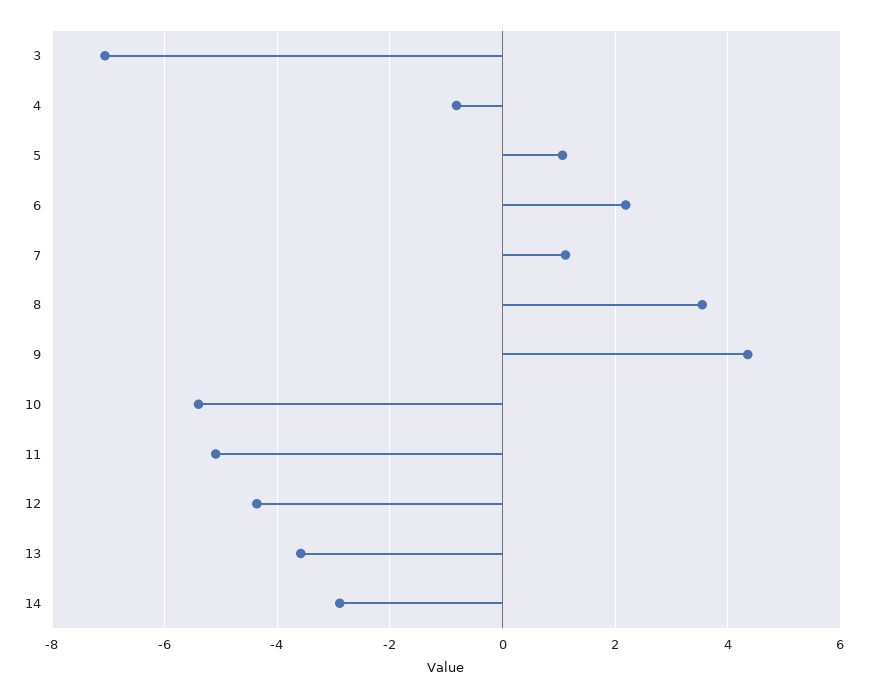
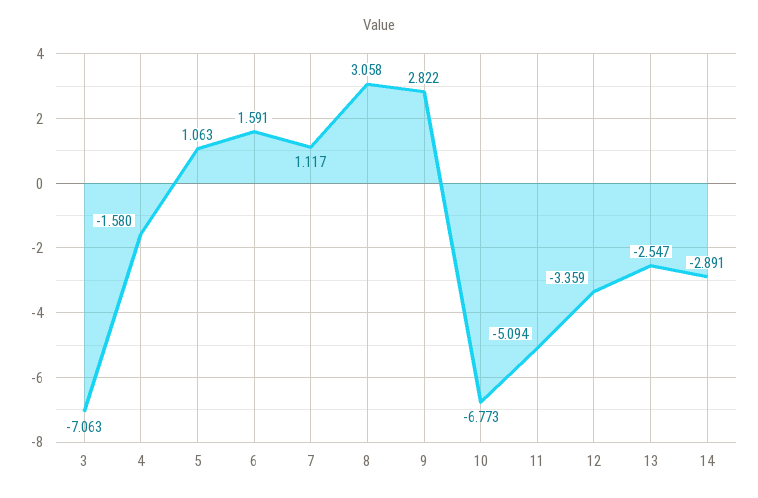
  {
    "3": -7.063,
-   "4": -0.8,
+   "4": -1.58,
    "5": 1.063,
-   "6": 2.2,
+   "6": 1.591,
    "7": 1.117,
-   "8": 3.6,
+   "8": 3.058,
-   "9": 4.4,
+   "9": 2.822,
-   "10": -5.4,
+   "10": -6.773,
    "11": -5.094,
-   "12": -4.4,
+   "12": -3.359,
-   "13": -3.6,
+   "13": -2.547,
    "14": -2.891
  }

